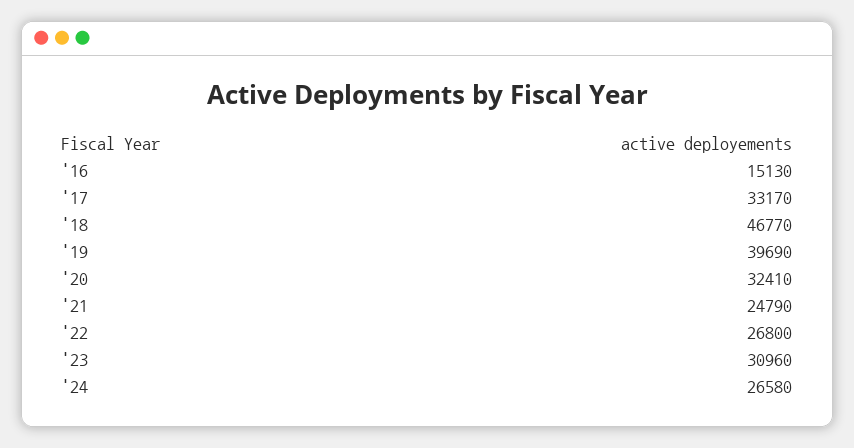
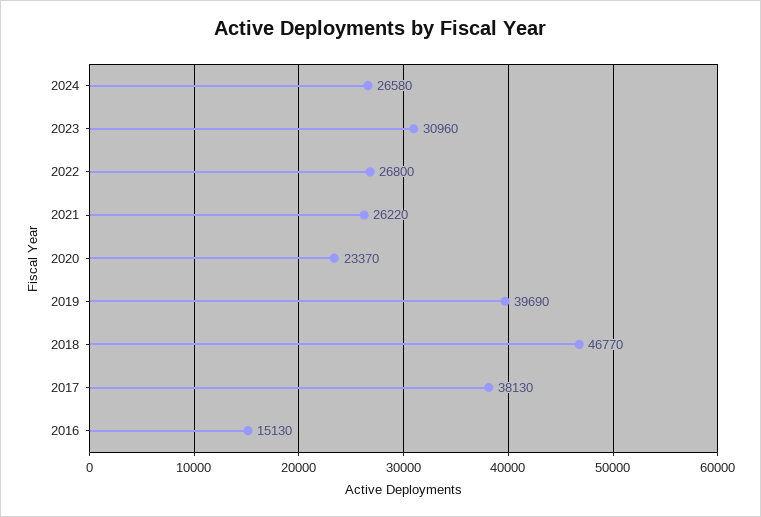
  {
    "'16": 15130,
-   "'17": 33170,
+   "'17": 38130,
    "'18": 46770,
    "'19": 39690,
-   "'20": 32410,
+   "'20": 23370,
-   "'21": 24790,
+   "'21": 26220,
    "'22": 26800,
    "'23": 30960,
    "'24": 26580
  }

